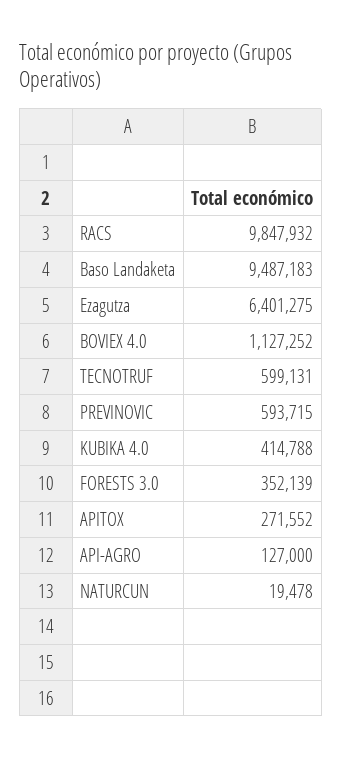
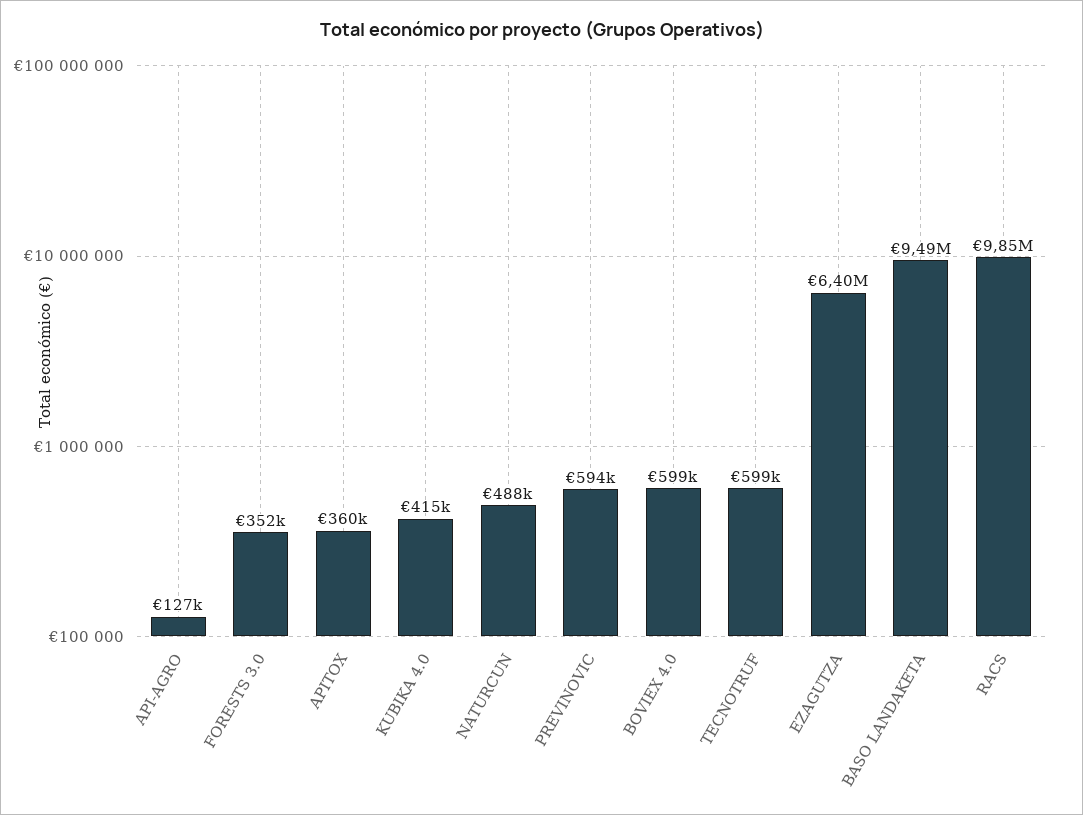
  {
    "RACS": 9847932,
    "Baso Landaketa": 9487183,
    "Ezagutza": 6401275,
-   "BOVIEX 4.0": 1127252,
+   "BOVIEX 4.0": 599000,
    "TECNOTRUF": 599131,
    "PREVINOVIC": 593715,
    "KUBIKA 4.0": 414788,
    "FORESTS 3.0": 352139,
-   "APITOX": 271552,
+   "APITOX": 360000,
    "API-AGRO": 127000,
-   "NATURCUN": 19478
+   "NATURCUN": 488000
  }

